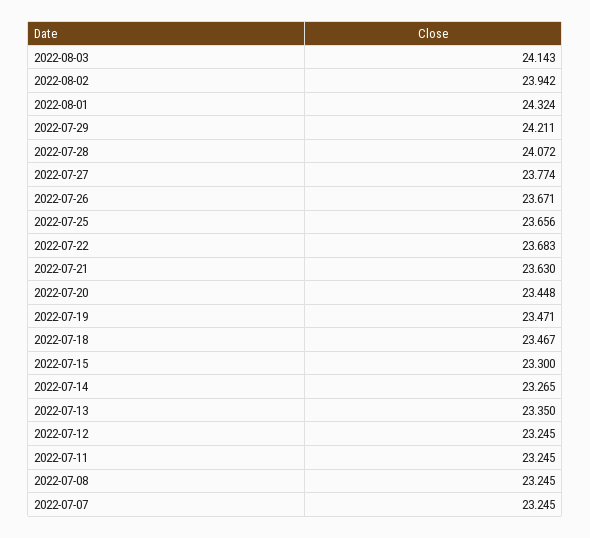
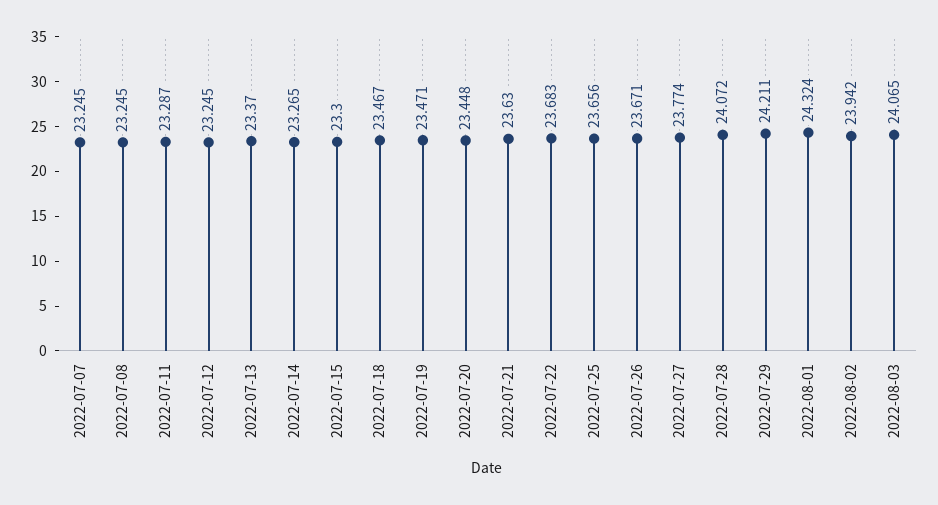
  {
-   "2022-08-03": 24.143,
+   "2022-08-03": 24.065,
    "2022-08-02": 23.942,
    "2022-08-01": 24.324,
    "2022-07-29": 24.211,
    "2022-07-28": 24.072,
    "2022-07-27": 23.774,
    "2022-07-26": 23.671,
    "2022-07-25": 23.656,
    "2022-07-22": 23.683,
    "2022-07-21": 23.63,
    "2022-07-20": 23.448,
    "2022-07-19": 23.471,
    "2022-07-18": 23.467,
    "2022-07-15": 23.3,
    "2022-07-14": 23.265,
-   "2022-07-13": 23.35,
+   "2022-07-13": 23.37,
    "2022-07-12": 23.245,
-   "2022-07-11": 23.245,
+   "2022-07-11": 23.287,
    "2022-07-08": 23.245,
    "2022-07-07": 23.245
  }

